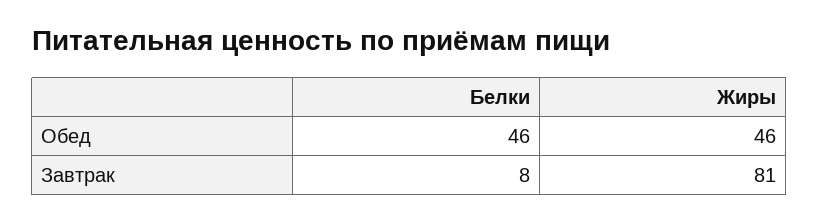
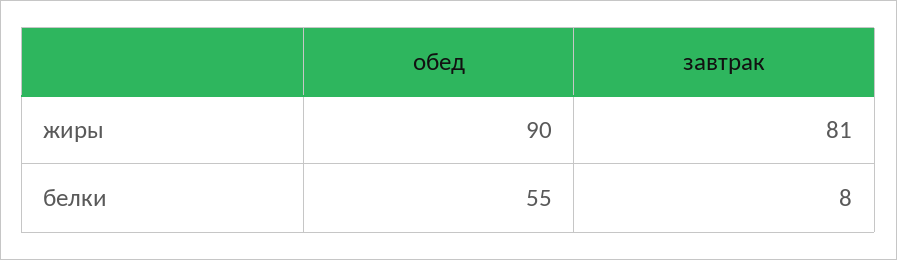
  {
    "Белки": {
-     "Обед": 46,
+     "Обед": 55,
      "Завтрак": 8
    },
    "Жиры": {
-     "Обед": 46,
+     "Обед": 90,
      "Завтрак": 81
    }
  }

